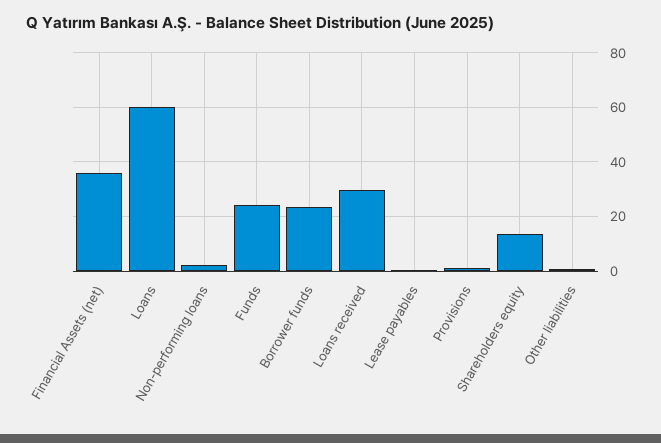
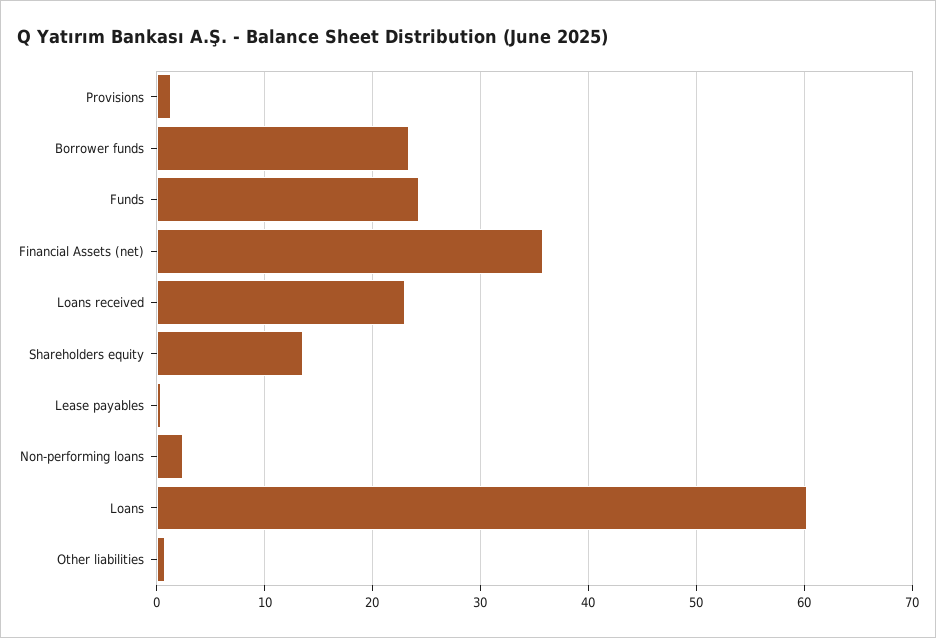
  {
    "Financial Assets (net)": 36,
    "Loans": 60,
    "Non-performing loans": 2,
    "Funds": 24,
    "Borrower funds": 23,
-   "Loans received": 30,
+   "Loans received": 23,
    "Lease payables": 0,
    "Provisions": 1,
    "Shareholders equity": 14,
    "Other liabilities": 1
  }

